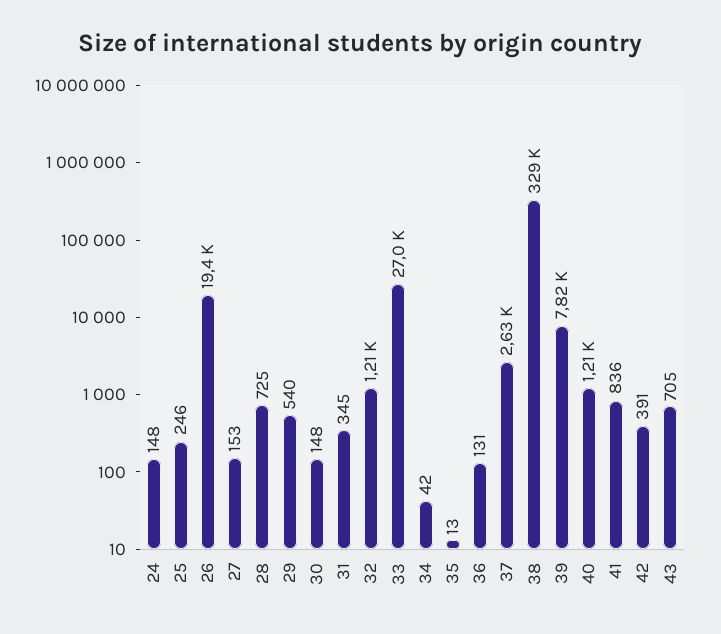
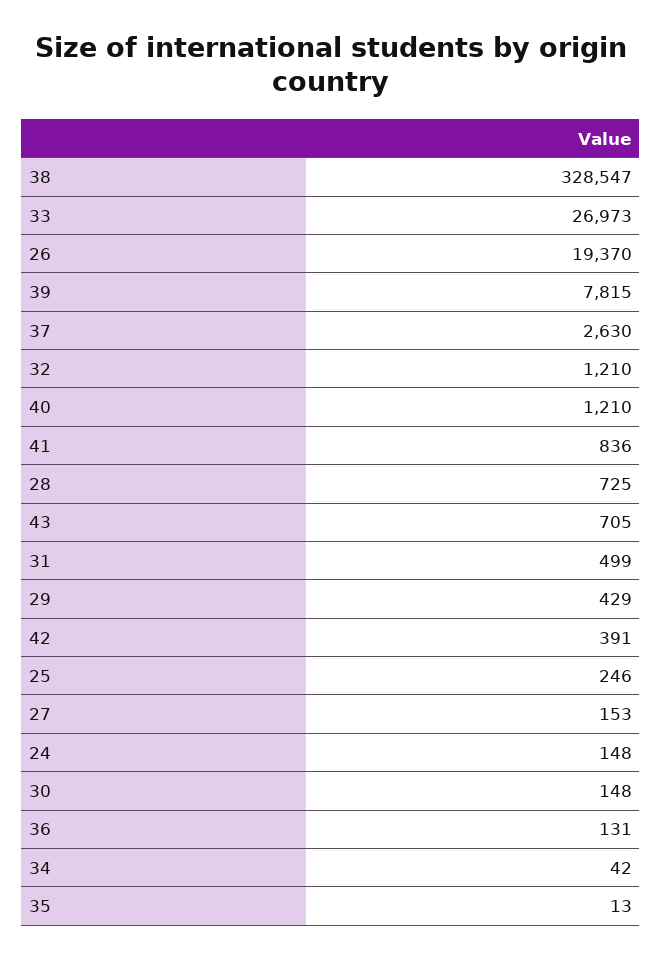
  {
    "24": 148,
    "25": 246,
    "26": 19370,
    "27": 153,
    "28": 725,
-   "29": 540,
+   "29": 429,
    "30": 148,
-   "31": 345,
+   "31": 499,
    "32": 1210,
    "33": 26973,
    "34": 42,
    "35": 13,
    "36": 131,
    "37": 2630,
    "38": 328547,
    "39": 7815,
    "40": 1210,
    "41": 836,
    "42": 391,
    "43": 705
  }

